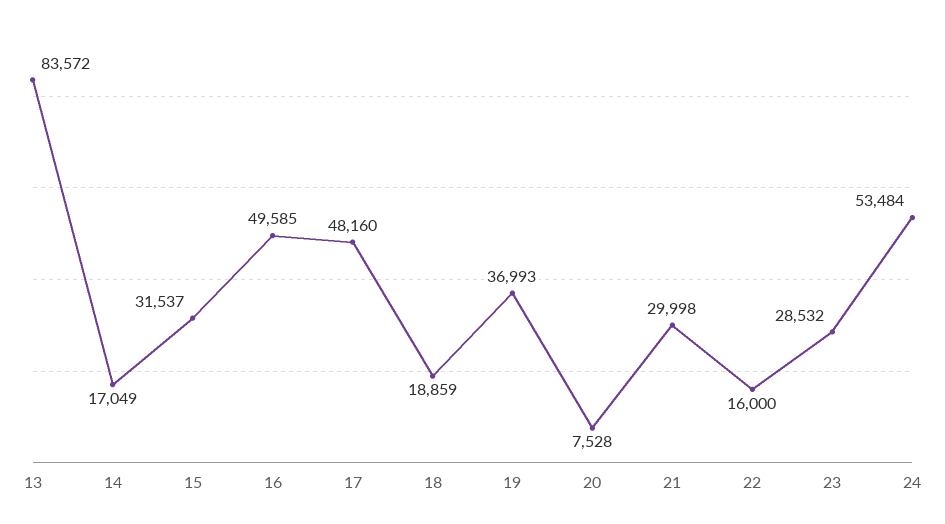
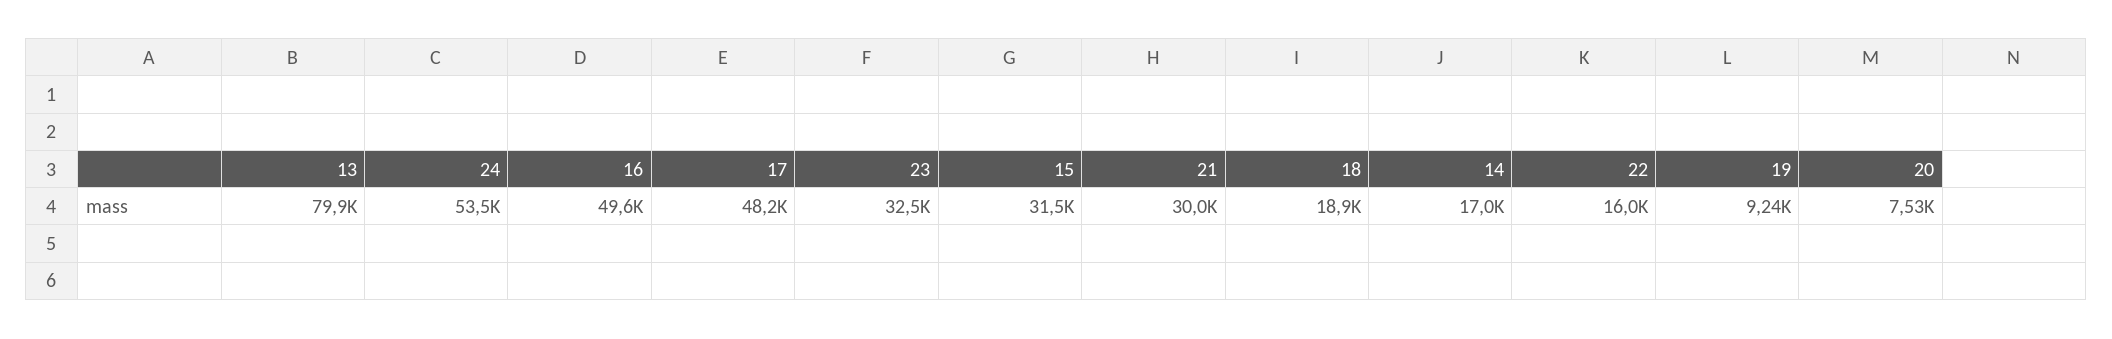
  {
-   "13": 83572,
+   "13": 79900,
    "14": 17049,
    "15": 31537,
    "16": 49585,
    "17": 48160,
    "18": 18859,
-   "19": 36993,
+   "19": 9240,
    "20": 7528,
    "21": 29998,
    "22": 16000,
-   "23": 28532,
+   "23": 32500,
    "24": 53484
  }

